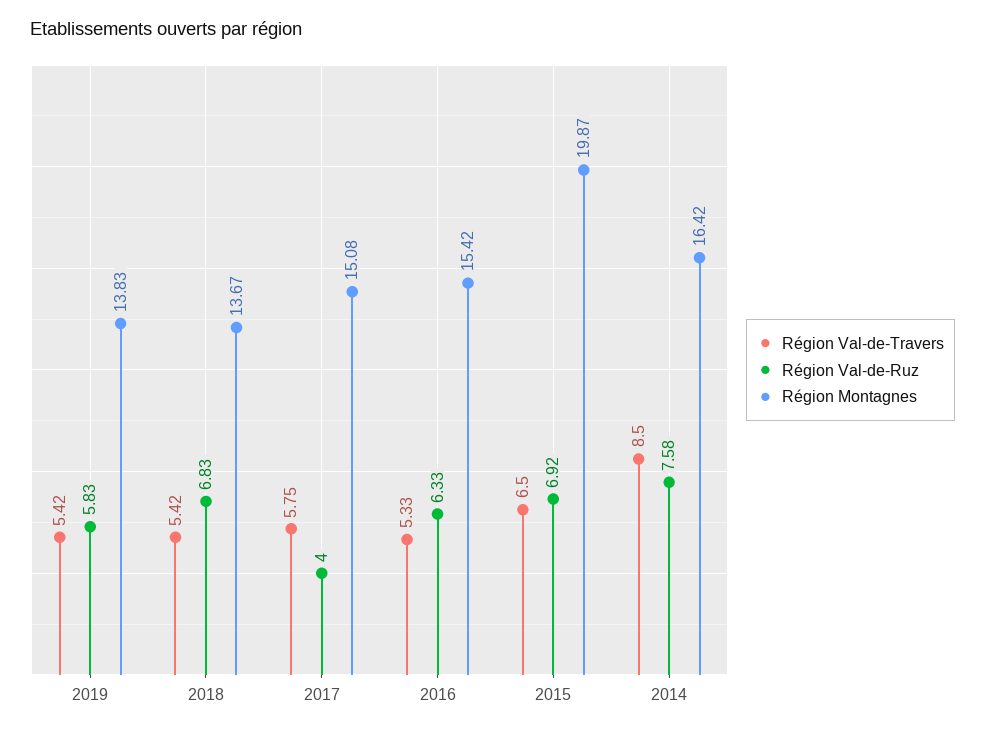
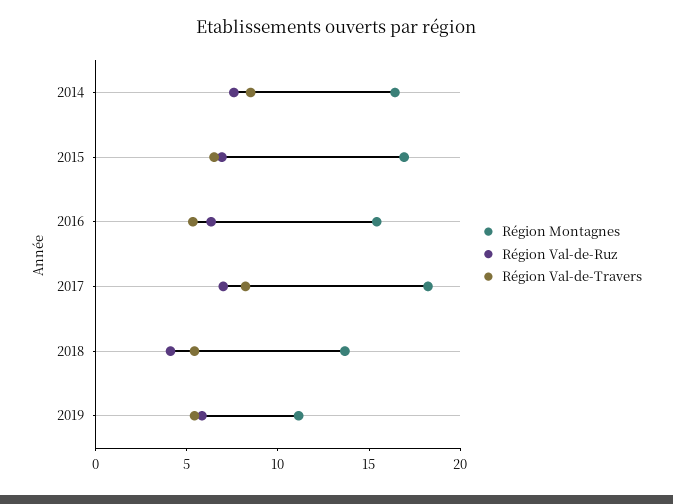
  {
    "Région Val-de-Travers": {
      "2019": 5.42,
      "2018": 5.42,
-     "2017": 5.75,
+     "2017": 8,
      "2016": 5.33,
      "2015": 6.5,
      "2014": 8.5
    },
    "Région Val-de-Ruz": {
      "2019": 5.83,
-     "2018": 6.83,
+     "2018": 4,
-     "2017": 4,
+     "2017": 7,
      "2016": 6.33,
      "2015": 6.92,
      "2014": 7.58
    },
    "Région Montagnes": {
-     "2019": 13.83,
+     "2019": 11,
      "2018": 13.67,
-     "2017": 15.08,
+     "2017": 18,
      "2016": 15.42,
-     "2015": 19.87,
+     "2015": 17,
      "2014": 16.42
    }
  }

